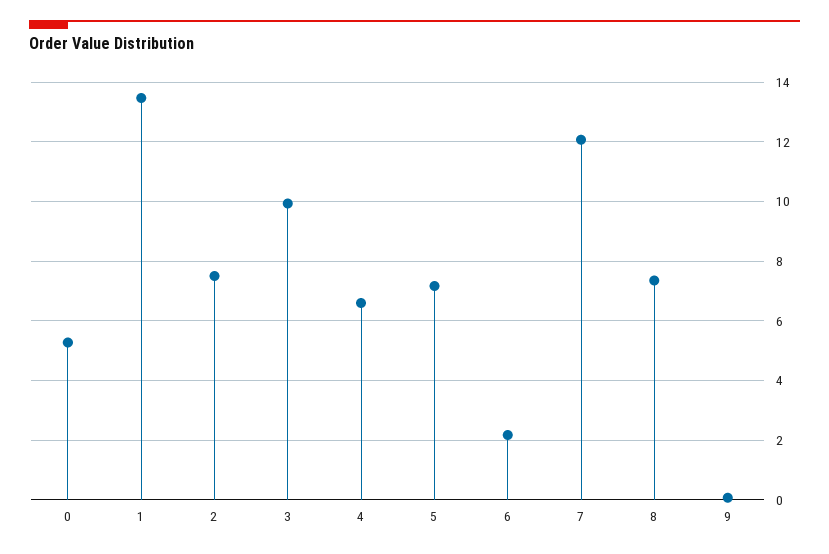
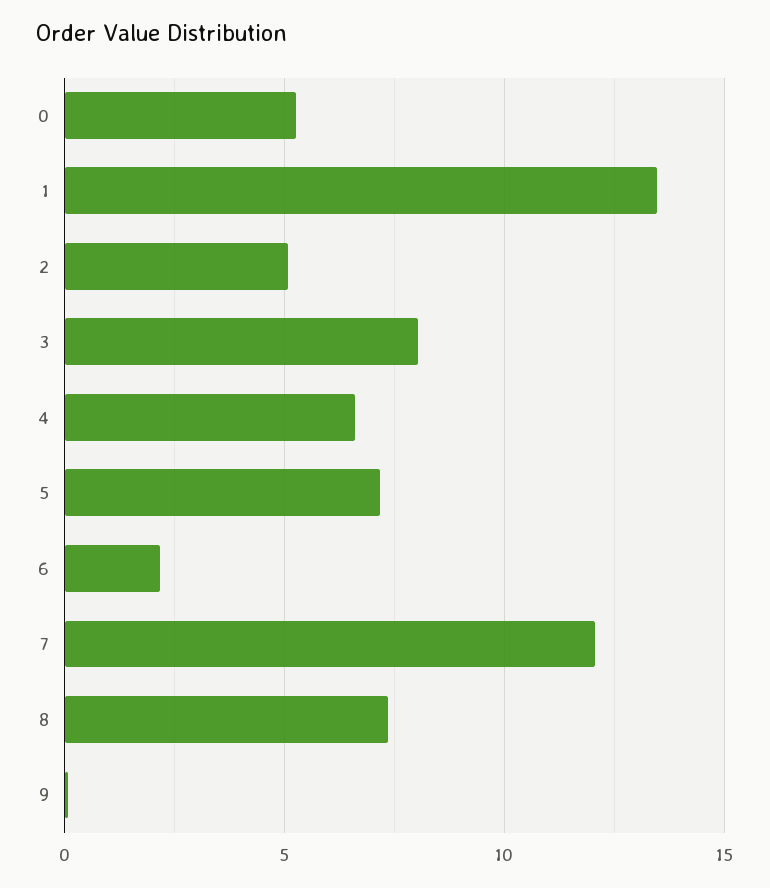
  {
    "0": 5.25,
    "1": 13.5,
-   "2": 7.5,
+   "2": 5,
-   "3": 10,
+   "3": 8,
    "4": 6.5,
    "5": 7.25,
    "6": 2.25,
    "7": 12,
    "8": 7.25,
    "9": 0
  }

